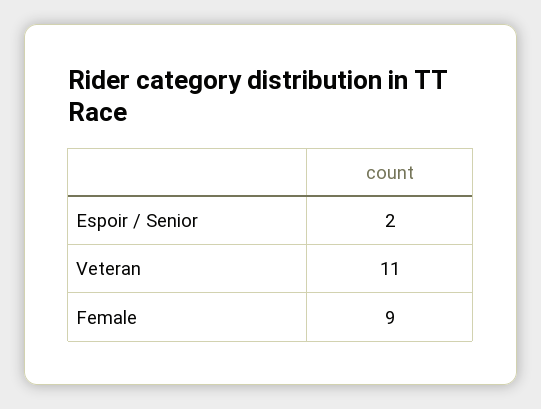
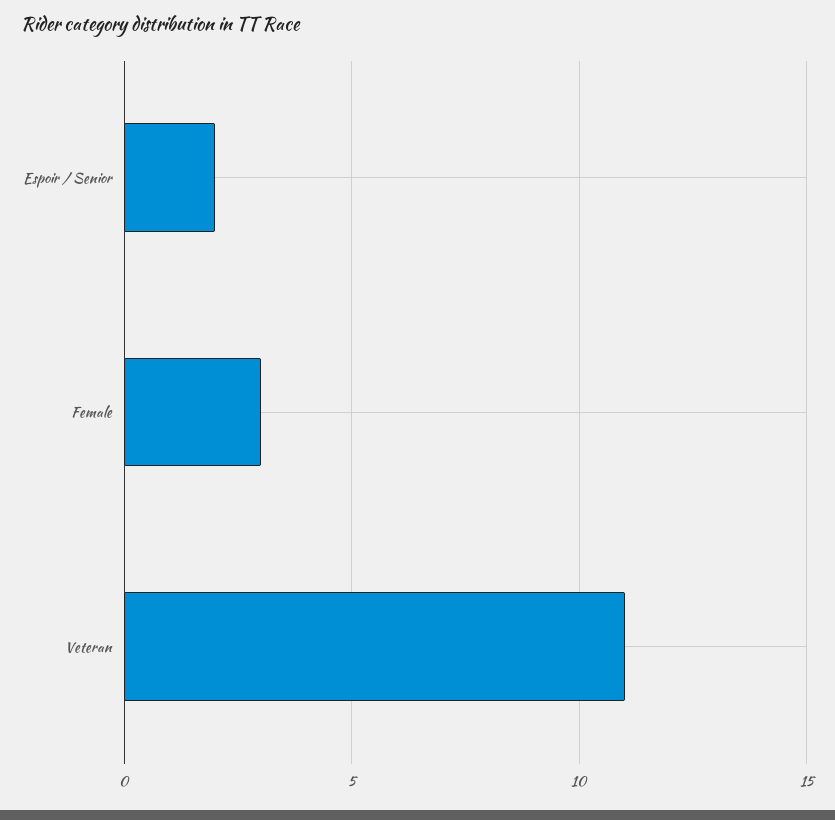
  {
    "Espoir / Senior": 2,
    "Veteran": 11,
-   "Female": 9
+   "Female": 3
  }

